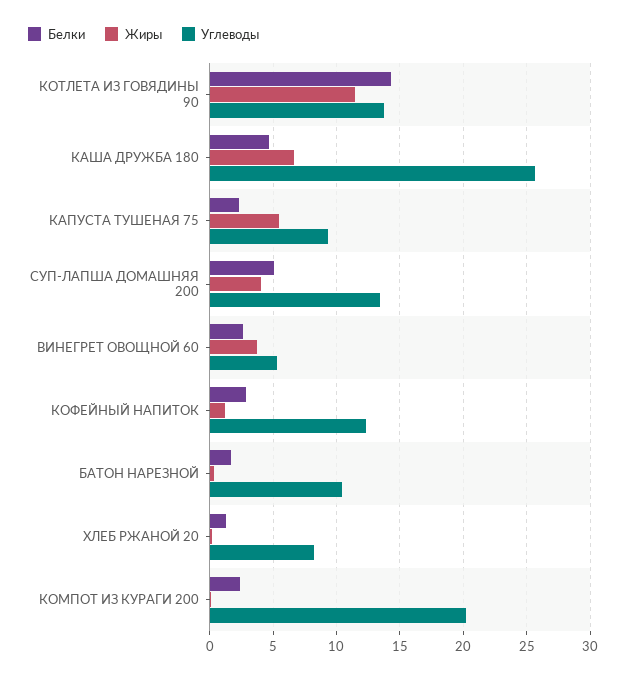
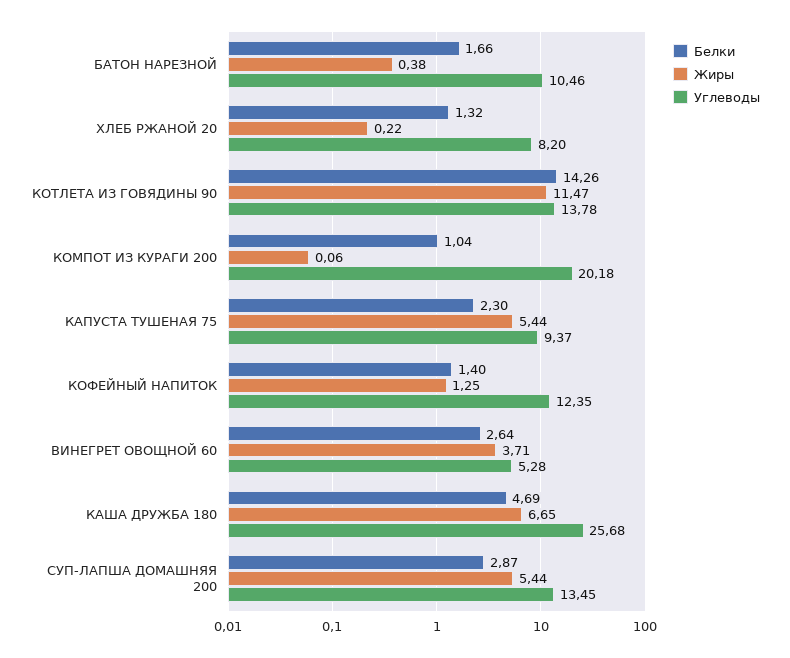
  {
    "Белки": {
      "КОТЛЕТА ИЗ ГОВЯДИНЫ 90": 14.26,
      "КАША ДРУЖБА 180": 4.69,
      "КАПУСТА ТУШЕНАЯ 75": 2.3,
-     "СУП-ЛАПША ДОМАШНЯЯ 200": 5,
+     "СУП-ЛАПША ДОМАШНЯЯ 200": 2.87,
      "ВИНЕГРЕТ ОВОЩНОЙ 60": 2.64,
-     "КОФЕЙНЫЙ НАПИТОК": 3,
+     "КОФЕЙНЫЙ НАПИТОК": 1.4,
      "БАТОН НАРЕЗНОЙ": 1.66,
      "ХЛЕБ РЖАНОЙ 20": 1.32,
-     "КОМПОТ ИЗ КУРАГИ 200": 2.5
+     "КОМПОТ ИЗ КУРАГИ 200": 1.04
    },
    "Жиры": {
      "КОТЛЕТА ИЗ ГОВЯДИНЫ 90": 11.47,
      "КАША ДРУЖБА 180": 6.65,
      "КАПУСТА ТУШЕНАЯ 75": 5.44,
-     "СУП-ЛАПША ДОМАШНЯЯ 200": 4,
+     "СУП-ЛАПША ДОМАШНЯЯ 200": 5.44,
      "ВИНЕГРЕТ ОВОЩНОЙ 60": 3.71,
      "КОФЕЙНЫЙ НАПИТОК": 1.25,
      "БАТОН НАРЕЗНОЙ": 0.38,
      "ХЛЕБ РЖАНОЙ 20": 0.22,
      "КОМПОТ ИЗ КУРАГИ 200": 0.06
    },
    "Углеводы": {
      "КОТЛЕТА ИЗ ГОВЯДИНЫ 90": 13.78,
      "КАША ДРУЖБА 180": 25.68,
      "КАПУСТА ТУШЕНАЯ 75": 9.37,
      "СУП-ЛАПША ДОМАШНЯЯ 200": 13.45,
      "ВИНЕГРЕТ ОВОЩНОЙ 60": 5.28,
      "КОФЕЙНЫЙ НАПИТОК": 12.35,
      "БАТОН НАРЕЗНОЙ": 10.46,
      "ХЛЕБ РЖАНОЙ 20": 8.2,
      "КОМПОТ ИЗ КУРАГИ 200": 20.18
    }
  }

